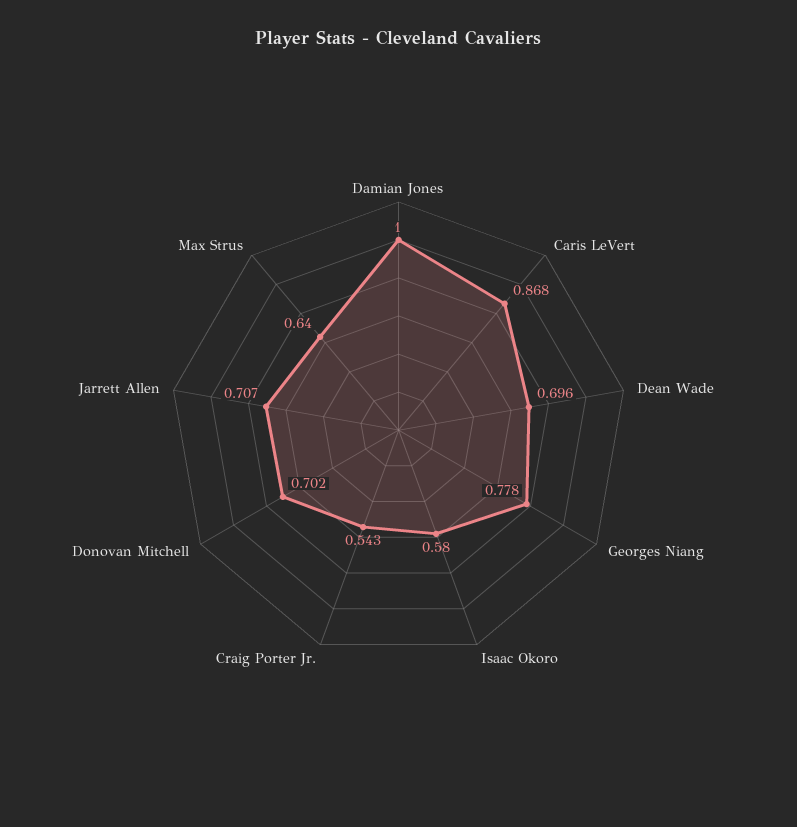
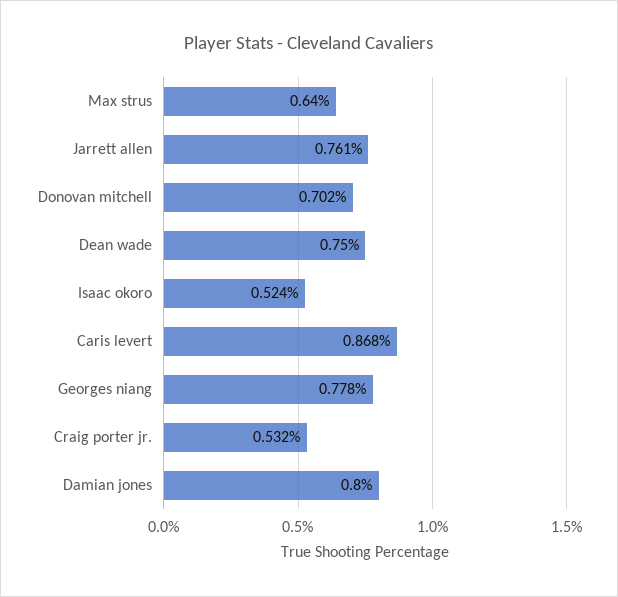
  {
-   "Damian Jones": 1,
+   "Damian Jones": 0.8,
    "Caris LeVert": 0.868,
-   "Dean Wade": 0.696,
+   "Dean Wade": 0.75,
    "Georges Niang": 0.778,
-   "Isaac Okoro": 0.58,
+   "Isaac Okoro": 0.524,
-   "Craig Porter Jr.": 0.543,
+   "Craig Porter Jr.": 0.532,
    "Donovan Mitchell": 0.702,
-   "Jarrett Allen": 0.707,
+   "Jarrett Allen": 0.761,
    "Max Strus": 0.64
  }

